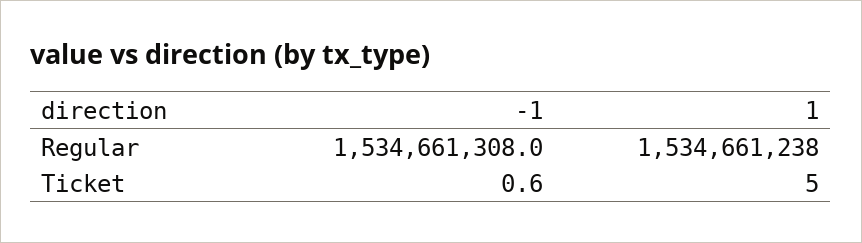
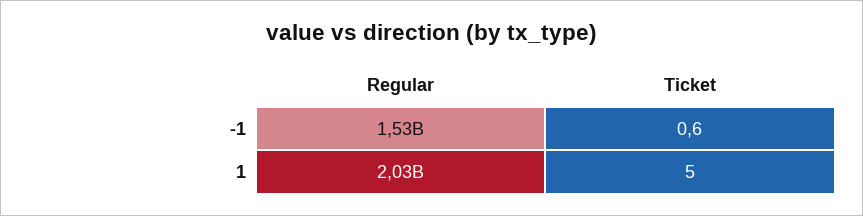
  {
    "-1": {
      "Regular": 1534661308,
      "Ticket": 0.6
    },
    "1": {
-     "Regular": 1534661238,
+     "Regular": 2030000000,
      "Ticket": 5
    }
  }

